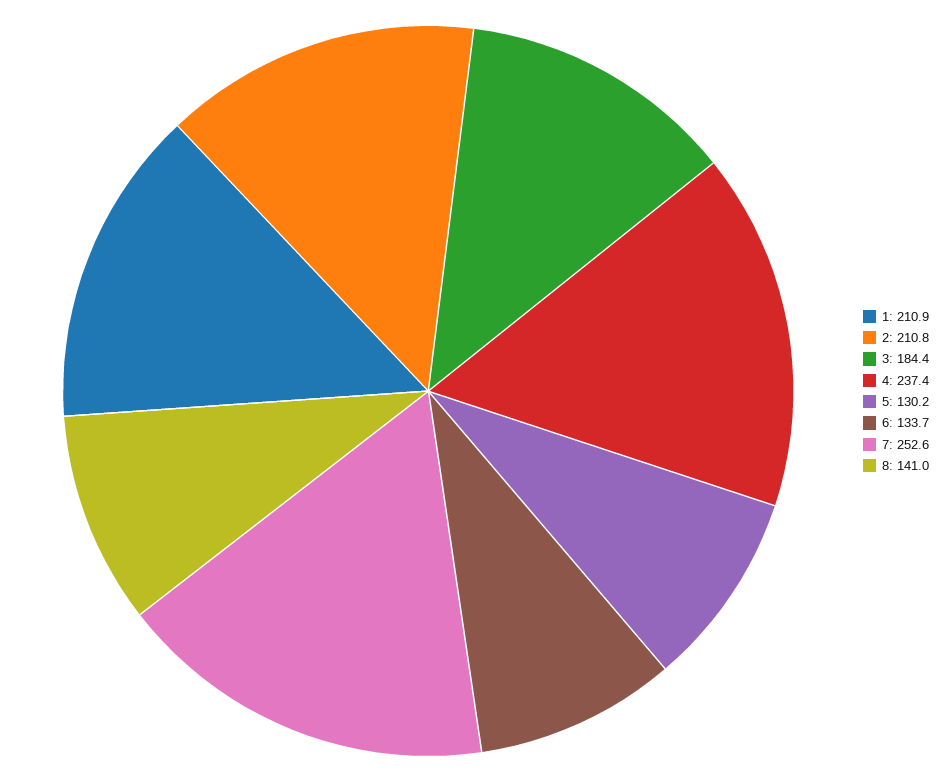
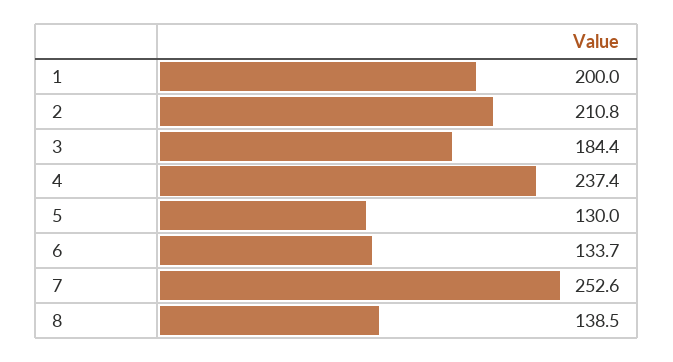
  {
-   "1": 210.9,
+   "1": 200,
    "2": 210.8,
    "3": 184.4,
    "4": 237.4,
-   "5": 130.2,
+   "5": 130,
    "6": 133.7,
    "7": 252.6,
-   "8": 141
+   "8": 138.5
  }

